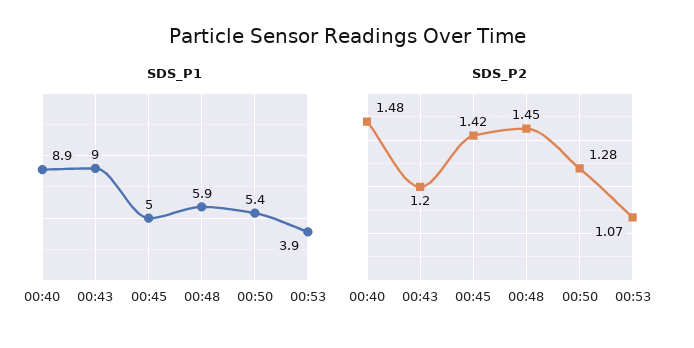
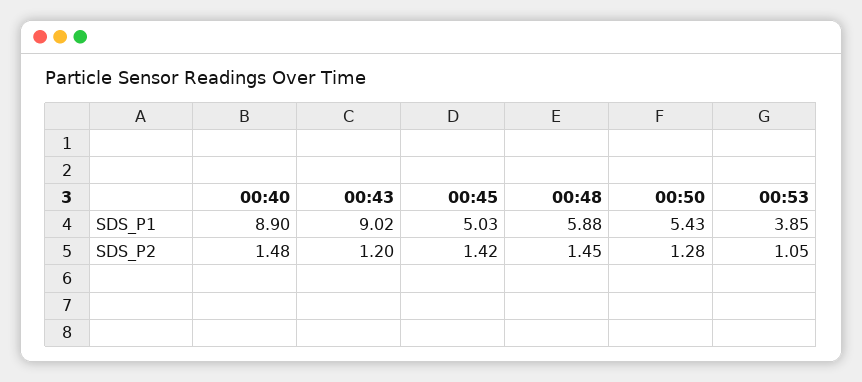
  {
    "SDS_P1": {
      "00:40": 8.9,
      "00:43": 9.02,
      "00:45": 5.03,
      "00:48": 5.88,
      "00:50": 5.43,
      "00:53": 3.85
    },
    "SDS_P2": {
      "00:40": 1.48,
      "00:43": 1.2,
      "00:45": 1.42,
      "00:48": 1.45,
      "00:50": 1.28,
-     "00:53": 1.07
+     "00:53": 1.05
    }
  }

